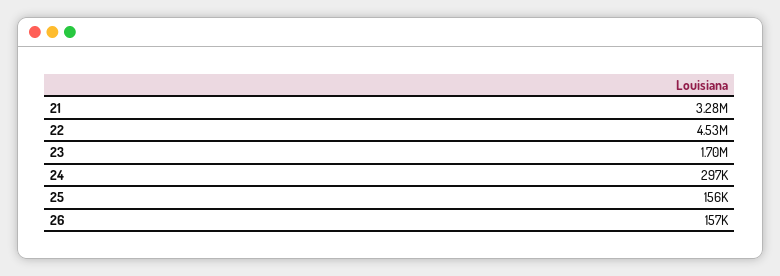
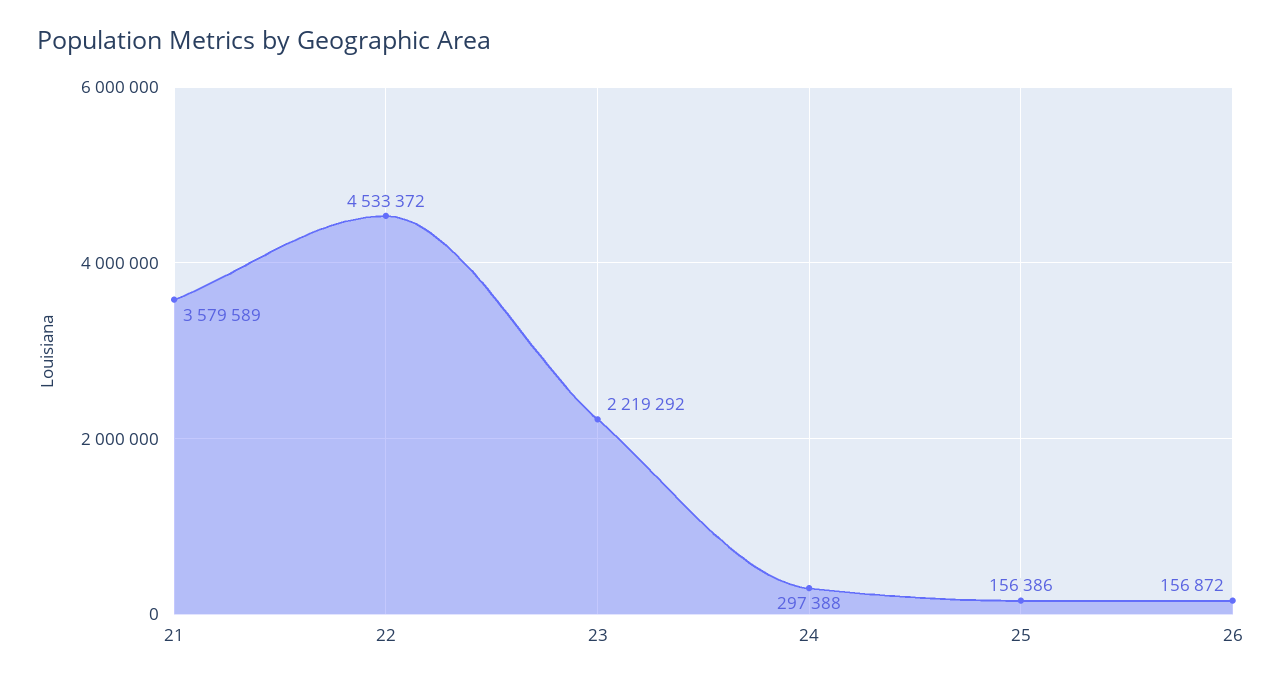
  {
-   "21": 3280000,
+   "21": 3579589,
    "22": 4533372,
-   "23": 1700000,
+   "23": 2219292,
    "24": 297388,
    "25": 156386,
    "26": 156872
  }

